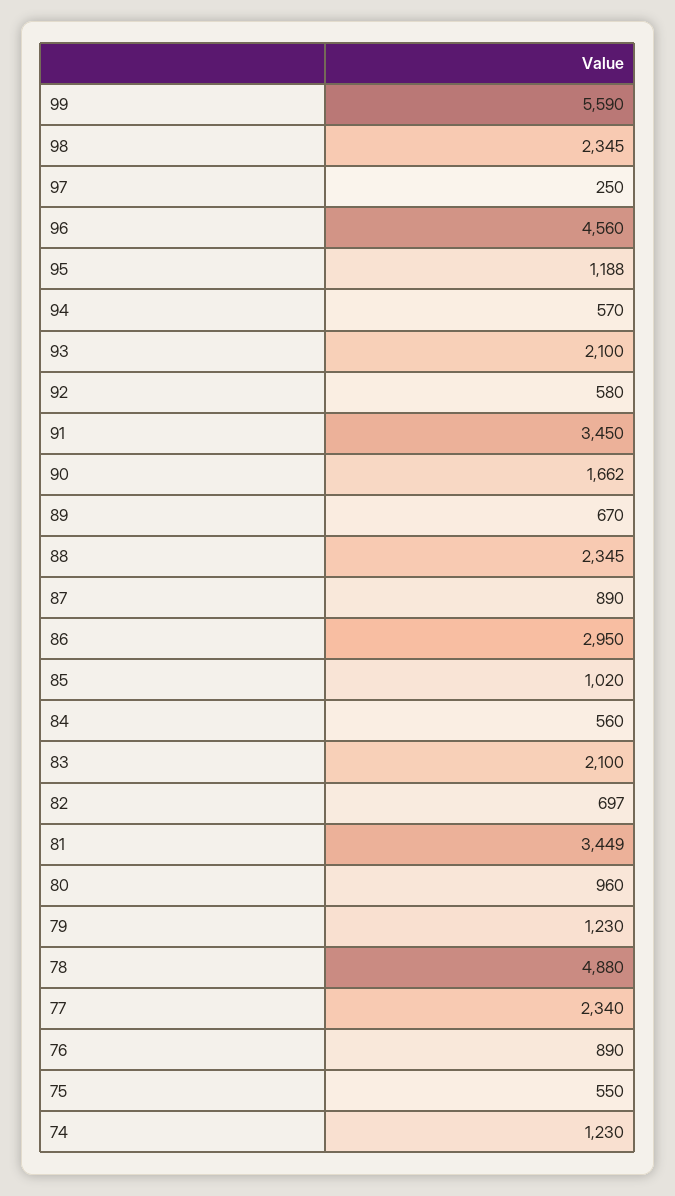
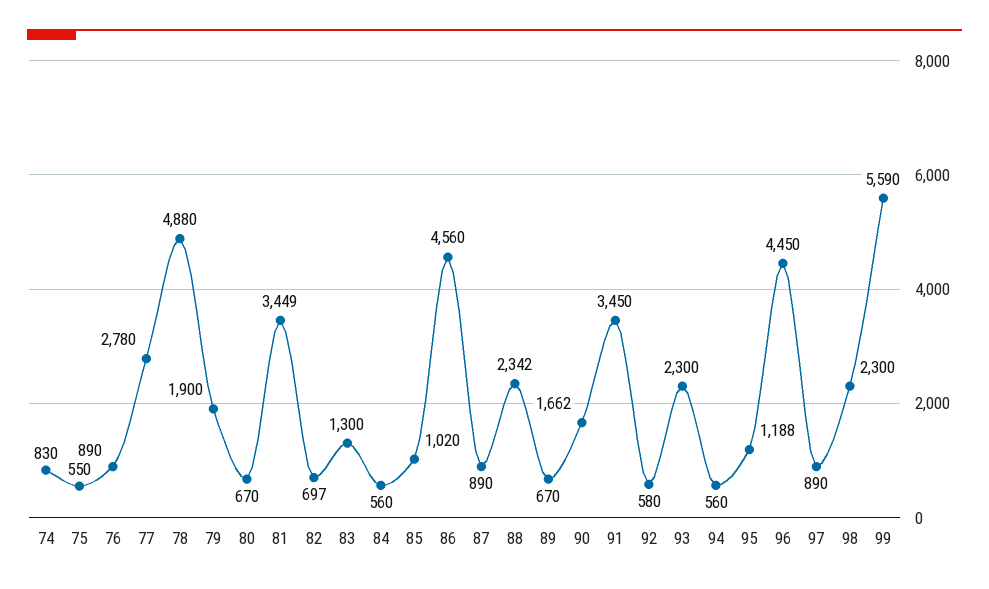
  {
    "99": 5590,
-   "98": 2345,
+   "98": 2300,
-   "97": 250,
+   "97": 890,
-   "96": 4560,
+   "96": 4450,
    "95": 1188,
-   "94": 570,
+   "94": 560,
-   "93": 2100,
+   "93": 2300,
    "92": 580,
    "91": 3450,
    "90": 1662,
    "89": 670,
-   "88": 2345,
+   "88": 2342,
    "87": 890,
-   "86": 2950,
+   "86": 4560,
    "85": 1020,
    "84": 560,
-   "83": 2100,
+   "83": 1300,
    "82": 697,
    "81": 3449,
-   "80": 960,
+   "80": 670,
-   "79": 1230,
+   "79": 1900,
    "78": 4880,
-   "77": 2340,
+   "77": 2780,
    "76": 890,
    "75": 550,
-   "74": 1230
+   "74": 830
  }

